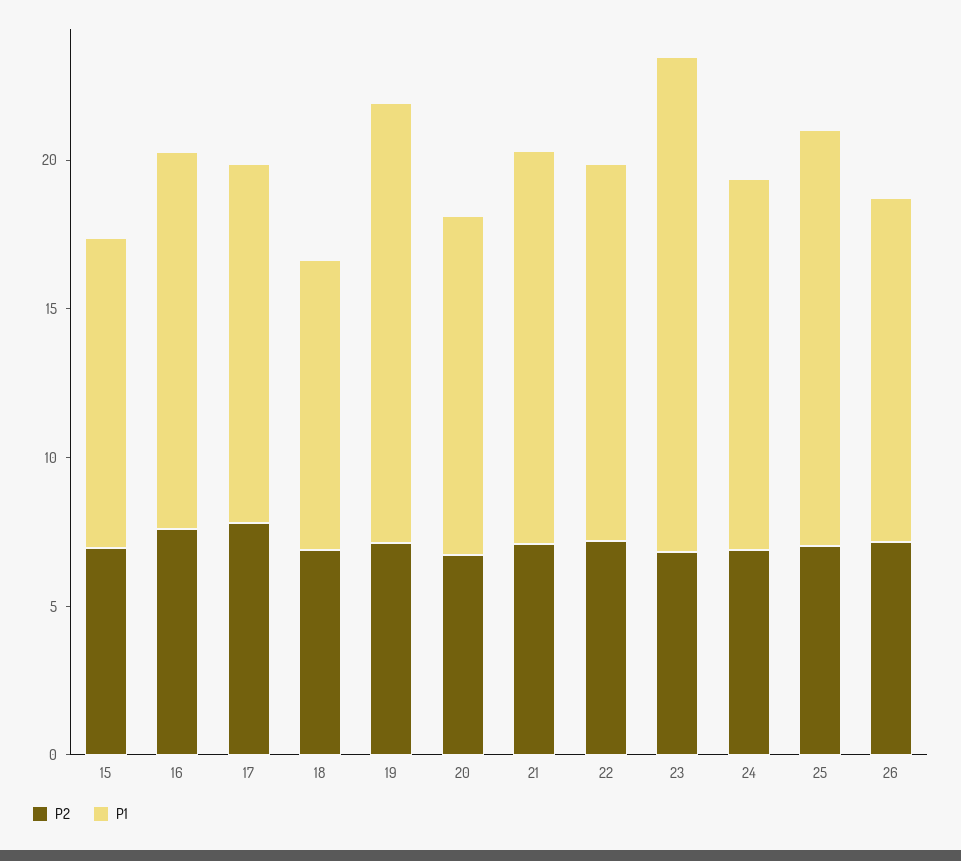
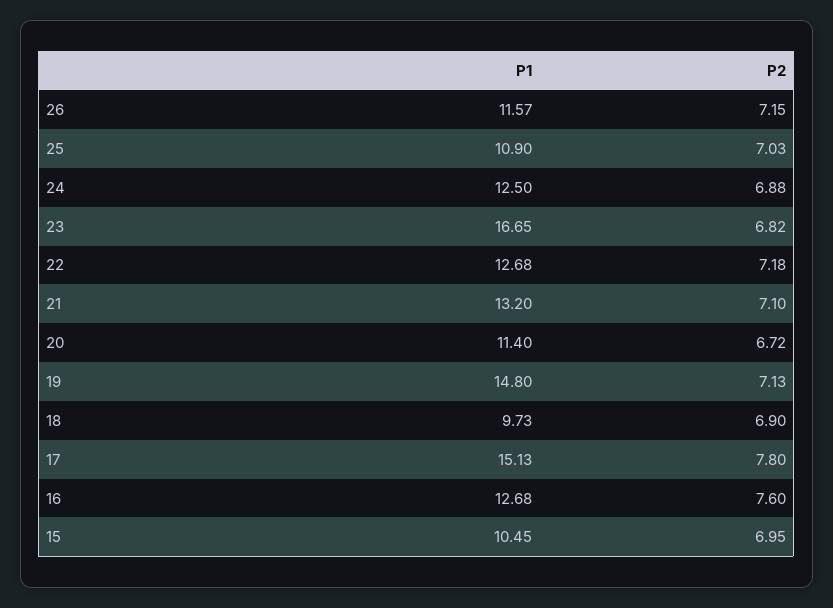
  {
    "P2": {
      "15": 6.95,
      "16": 7.6,
      "17": 7.8,
      "18": 6.9,
      "19": 7.13,
      "20": 6.72,
      "21": 7.1,
      "22": 7.18,
      "23": 6.82,
      "24": 6.88,
      "25": 7.03,
      "26": 7.15
    },
    "P1": {
      "15": 10.45,
      "16": 12.68,
-     "17": 12,
+     "17": 15.13,
      "18": 9.73,
      "19": 14.8,
      "20": 11.4,
      "21": 13.2,
      "22": 12.68,
      "23": 16.65,
      "24": 12.5,
-     "25": 14,
+     "25": 10.9,
      "26": 11.57
    }
  }

